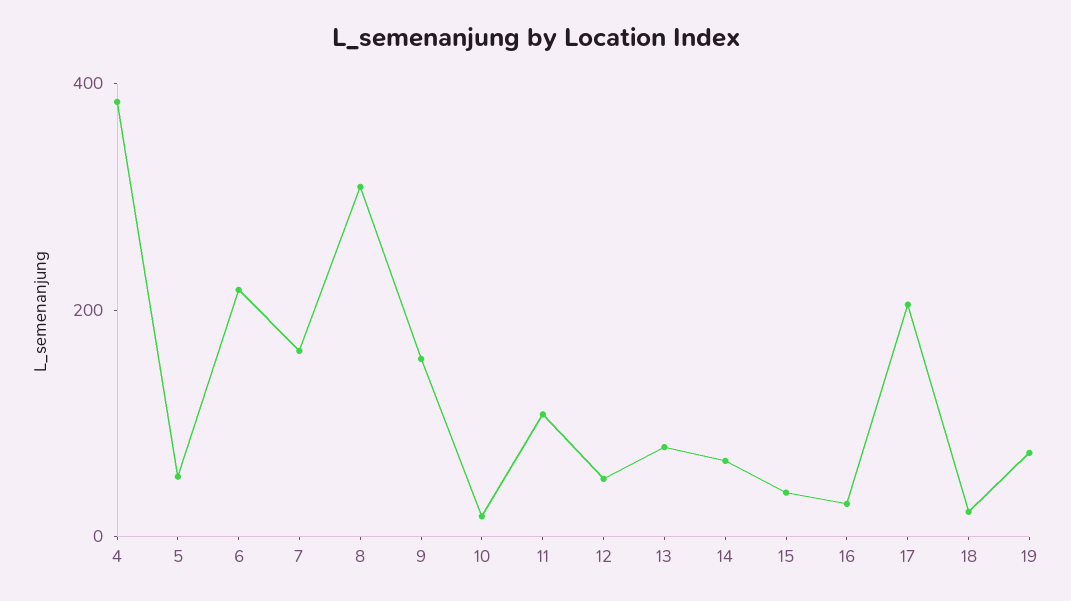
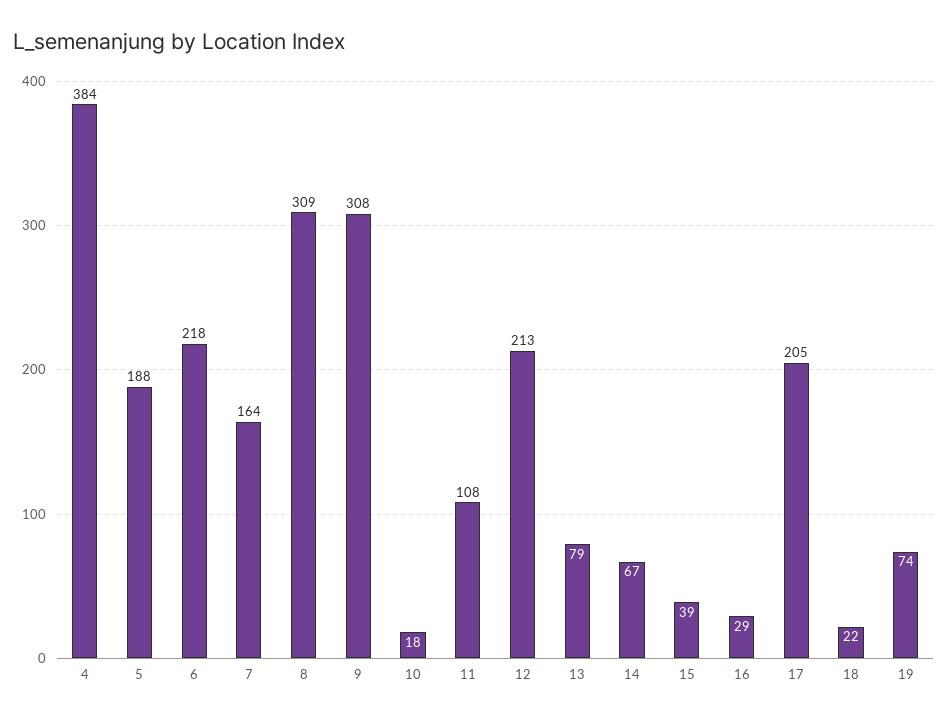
  {
    "4": 384,
-   "5": 50,
+   "5": 188,
    "6": 218,
    "7": 164,
    "8": 309,
-   "9": 150,
+   "9": 308,
    "10": 18,
    "11": 108,
-   "12": 50,
+   "12": 213,
    "13": 79,
    "14": 67,
    "15": 39,
    "16": 29,
    "17": 205,
    "18": 22,
    "19": 74
  }

